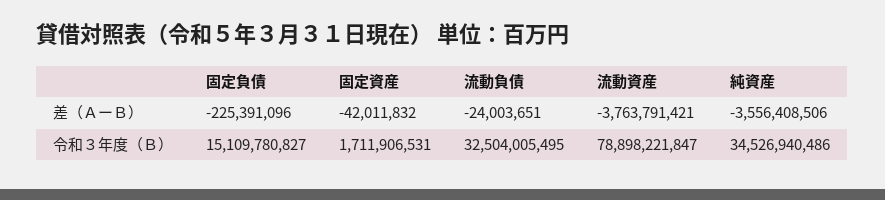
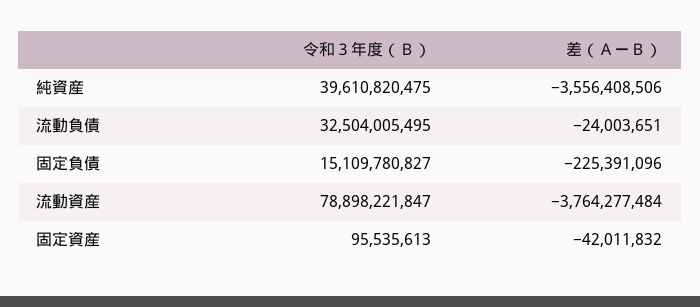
  {
    "固定負債": {
      "差（ＡーＢ）": -225391096,
      "令和３年度（Ｂ）": 15109780827
    },
    "固定資産": {
      "差（ＡーＢ）": -42011832,
-     "令和３年度（Ｂ）": 1711906531
+     "令和３年度（Ｂ）": 95535613
    },
    "流動負債": {
      "差（ＡーＢ）": -24003651,
      "令和３年度（Ｂ）": 32504005495
    },
    "流動資産": {
-     "差（ＡーＢ）": -3763791421,
+     "差（ＡーＢ）": -3764277484,
      "令和３年度（Ｂ）": 78898221847
    },
    "純資産": {
      "差（ＡーＢ）": -3556408506,
-     "令和３年度（Ｂ）": 34526940486
+     "令和３年度（Ｂ）": 39610820475
    }
  }

